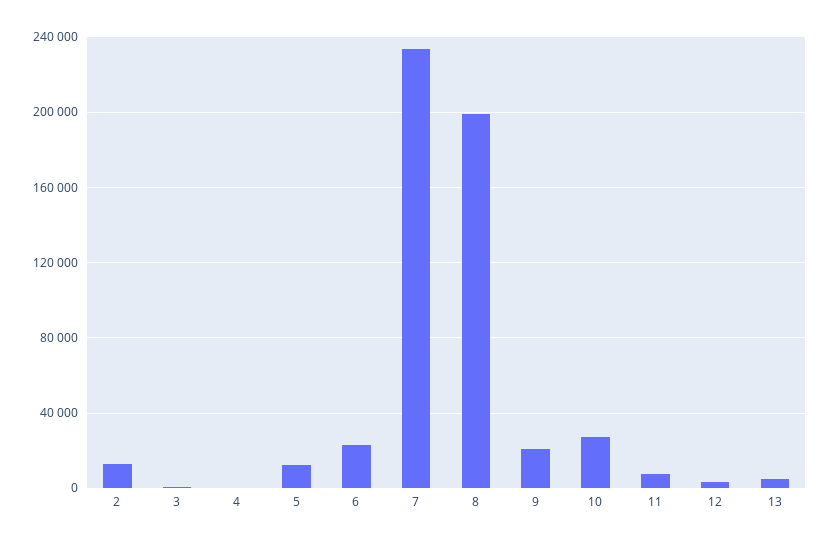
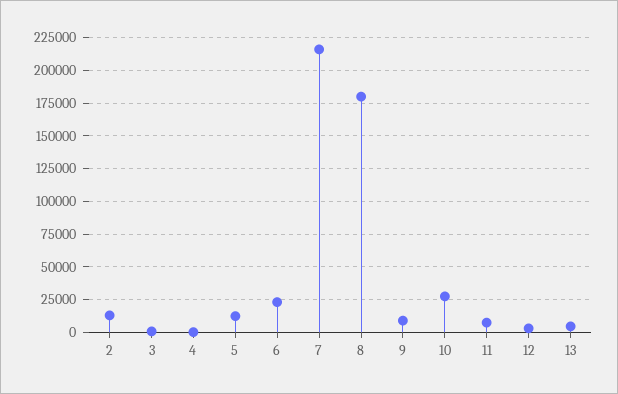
  {
    "2": 15000,
    "3": 0,
    "4": 0,
    "5": 15000,
    "6": 25000,
-   "7": 235000,
+   "7": 215000,
-   "8": 200000,
+   "8": 180000,
-   "9": 20000,
+   "9": 10000,
    "10": 30000,
    "11": 10000,
    "12": 5000,
    "13": 5000
  }

